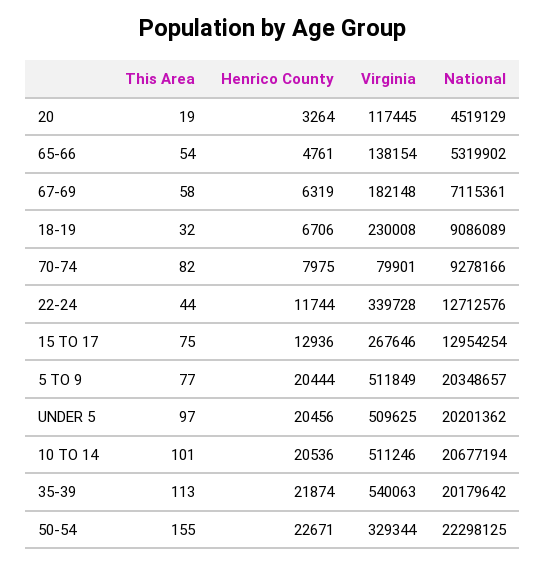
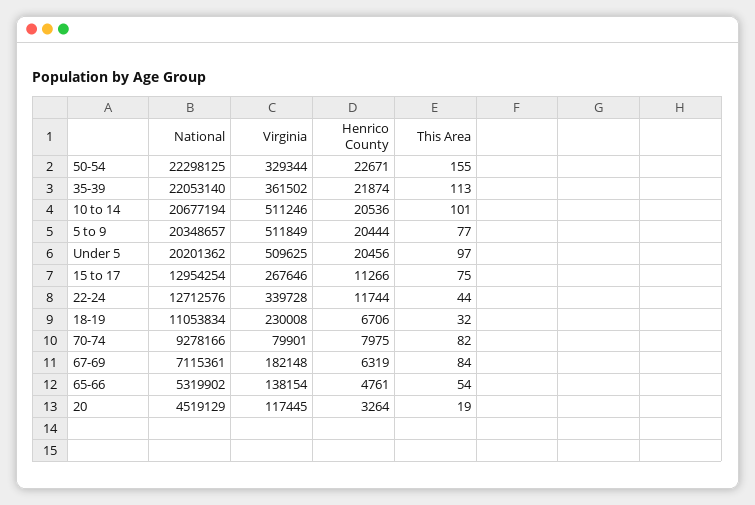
  {
    "This Area": {
      "20": 19,
      "65-66": 54,
-     "67-69": 58,
+     "67-69": 84,
      "18-19": 32,
      "70-74": 82,
      "22-24": 44,
      "15 TO 17": 75,
      "5 TO 9": 77,
      "UNDER 5": 97,
      "10 TO 14": 101,
      "35-39": 113,
      "50-54": 155
    },
    "Henrico County": {
      "20": 3264,
      "65-66": 4761,
      "67-69": 6319,
      "18-19": 6706,
      "70-74": 7975,
      "22-24": 11744,
-     "15 TO 17": 12936,
+     "15 TO 17": 11266,
      "5 TO 9": 20444,
      "UNDER 5": 20456,
      "10 TO 14": 20536,
      "35-39": 21874,
      "50-54": 22671
    },
    "Virginia": {
      "20": 117445,
      "65-66": 138154,
      "67-69": 182148,
      "18-19": 230008,
      "70-74": 79901,
      "22-24": 339728,
      "15 TO 17": 267646,
      "5 TO 9": 511849,
      "UNDER 5": 509625,
      "10 TO 14": 511246,
-     "35-39": 540063,
+     "35-39": 361502,
      "50-54": 329344
    },
    "National": {
      "20": 4519129,
      "65-66": 5319902,
      "67-69": 7115361,
-     "18-19": 9086089,
+     "18-19": 11053834,
      "70-74": 9278166,
      "22-24": 12712576,
      "15 TO 17": 12954254,
      "5 TO 9": 20348657,
      "UNDER 5": 20201362,
      "10 TO 14": 20677194,
-     "35-39": 20179642,
+     "35-39": 22053140,
      "50-54": 22298125
    }
  }

